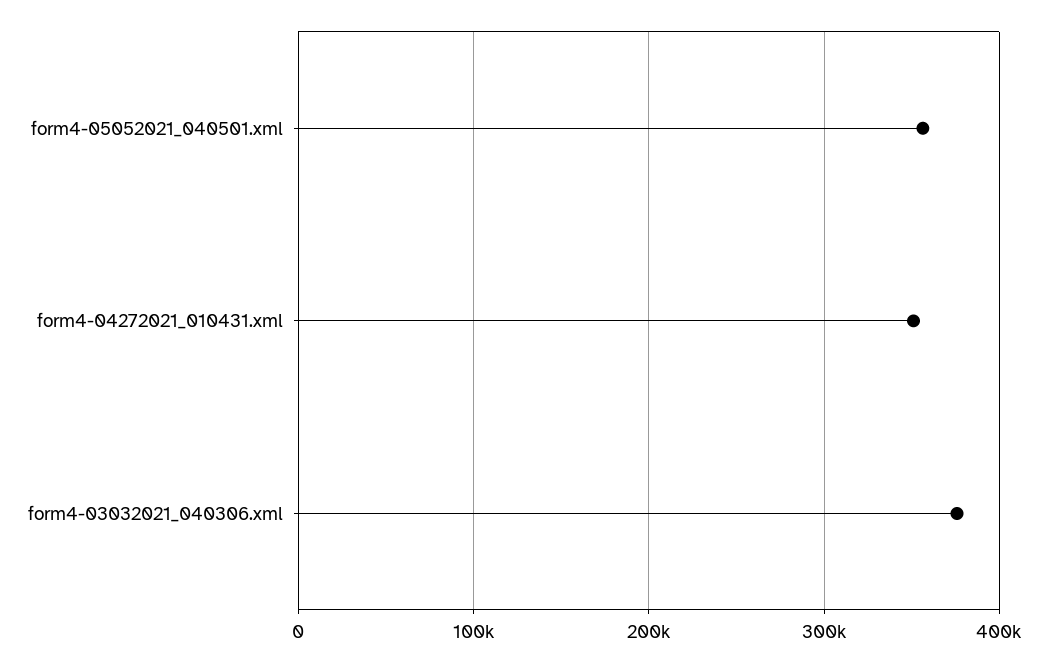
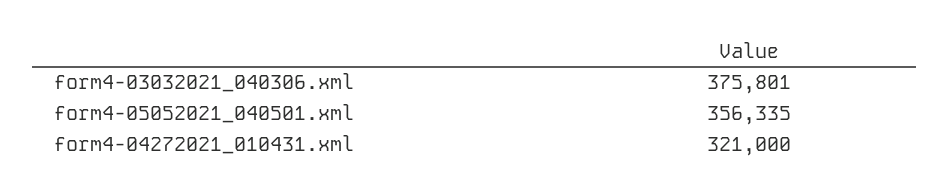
  {
    "form4-05052021_040501.xml": 356335,
-   "form4-04272021_010431.xml": 350000,
+   "form4-04272021_010431.xml": 321000,
    "form4-03032021_040306.xml": 375801
  }

